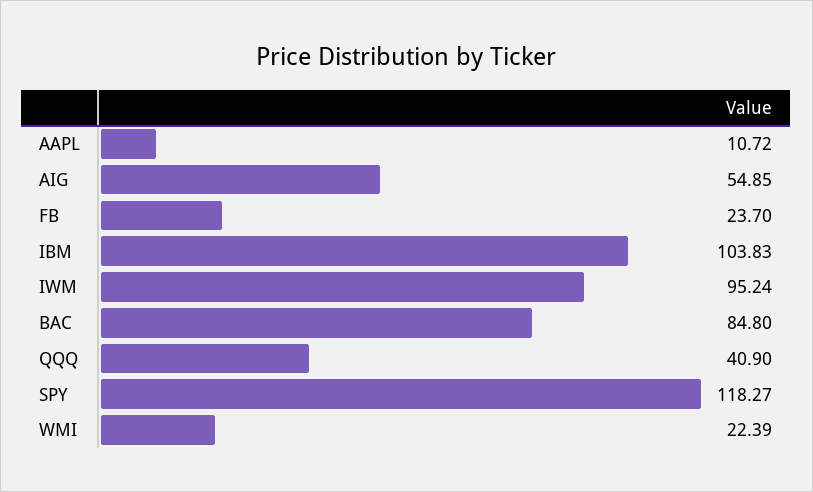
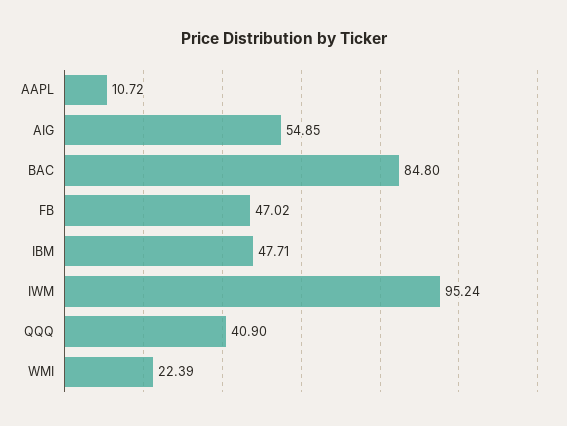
  {
    "AAPL": 10.72,
    "AIG": 54.85,
-   "FB": 23.7,
+   "FB": 47.02,
-   "IBM": 103.83,
+   "IBM": 47.71,
    "IWM": 95.24,
    "BAC": 84.8,
    "QQQ": 40.9,
-   "SPY": 118.27,
    "WMI": 22.39
  }

